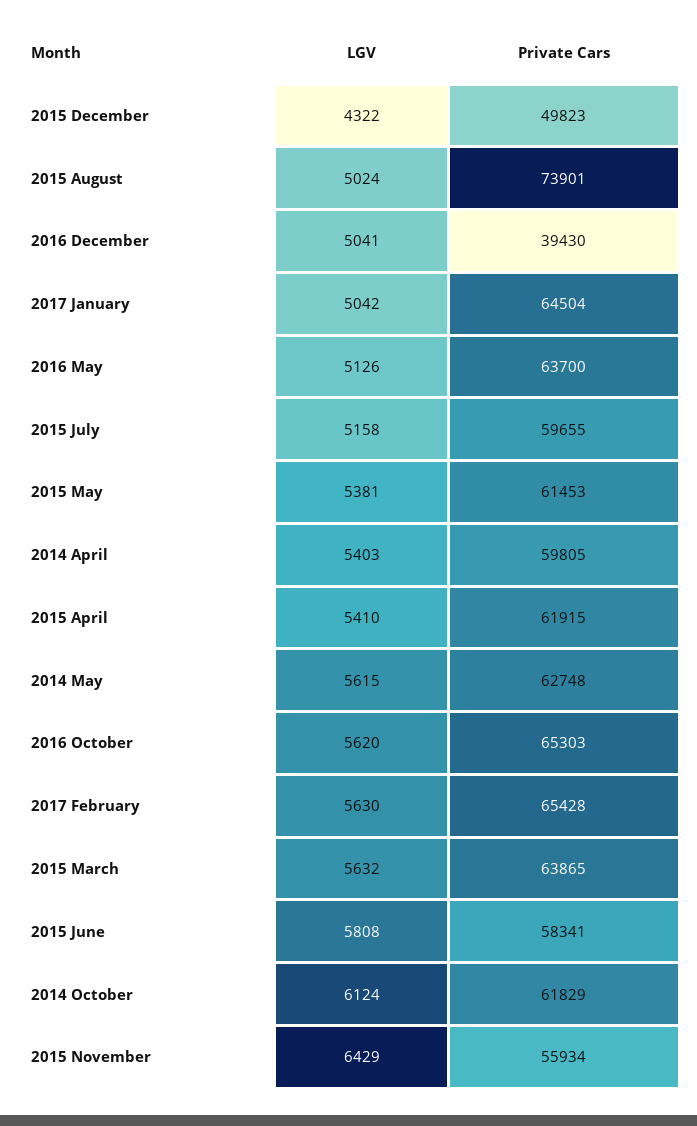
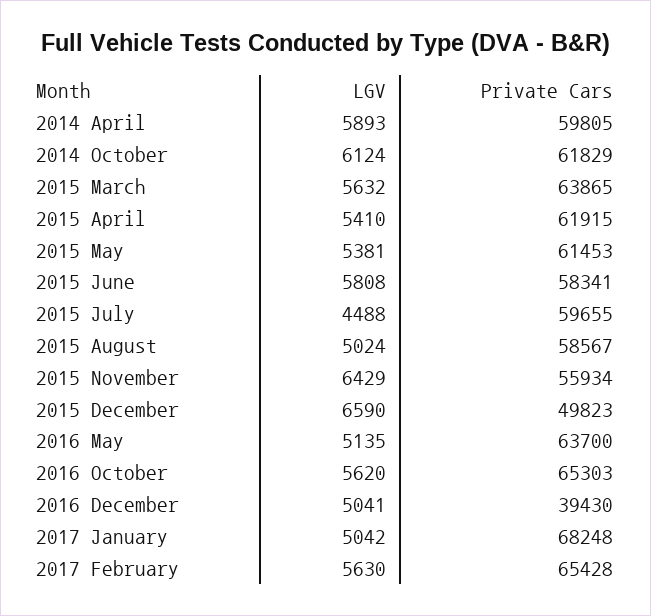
  {
    "LGV": {
-     "2015 December": 4322,
+     "2015 December": 6590,
      "2015 August": 5024,
      "2016 December": 5041,
      "2017 January": 5042,
-     "2016 May": 5126,
+     "2016 May": 5135,
-     "2015 July": 5158,
+     "2015 July": 4488,
      "2015 May": 5381,
-     "2014 April": 5403,
+     "2014 April": 5893,
      "2015 April": 5410,
-     "2014 May": 5615,
      "2016 October": 5620,
      "2017 February": 5630,
      "2015 March": 5632,
      "2015 June": 5808,
      "2014 October": 6124,
      "2015 November": 6429
    },
    "Private Cars": {
      "2015 December": 49823,
-     "2015 August": 73901,
+     "2015 August": 58567,
      "2016 December": 39430,
-     "2017 January": 64504,
+     "2017 January": 68248,
      "2016 May": 63700,
      "2015 July": 59655,
      "2015 May": 61453,
      "2014 April": 59805,
      "2015 April": 61915,
-     "2014 May": 62748,
      "2016 October": 65303,
      "2017 February": 65428,
      "2015 March": 63865,
      "2015 June": 58341,
      "2014 October": 61829,
      "2015 November": 55934
    }
  }

